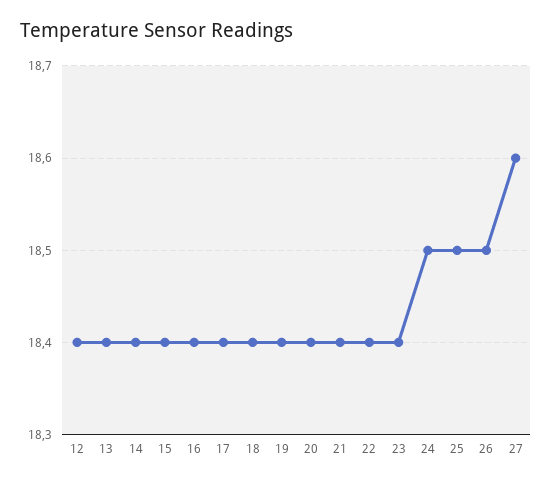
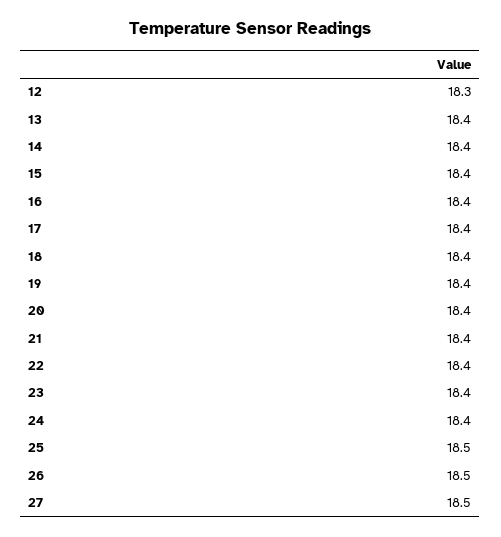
  {
-   "12": 18.4,
+   "12": 18.3,
    "13": 18.4,
    "14": 18.4,
    "15": 18.4,
    "16": 18.4,
    "17": 18.4,
    "18": 18.4,
    "19": 18.4,
    "20": 18.4,
    "21": 18.4,
    "22": 18.4,
    "23": 18.4,
-   "24": 18.5,
+   "24": 18.4,
    "25": 18.5,
    "26": 18.5,
-   "27": 18.6
+   "27": 18.5
  }

